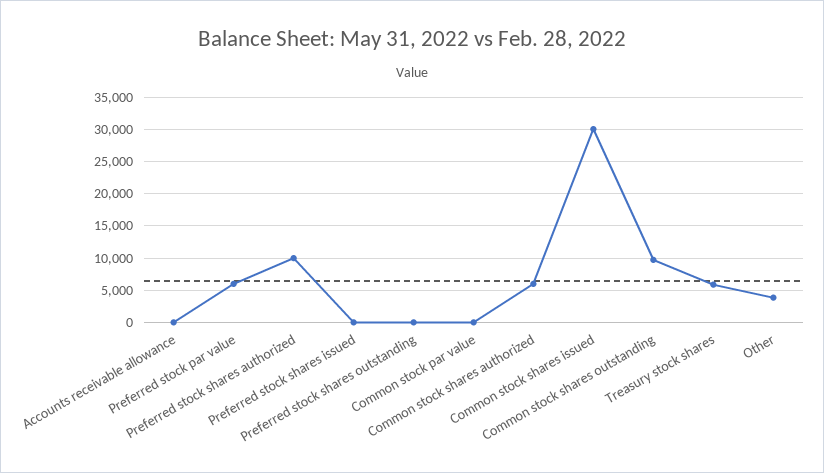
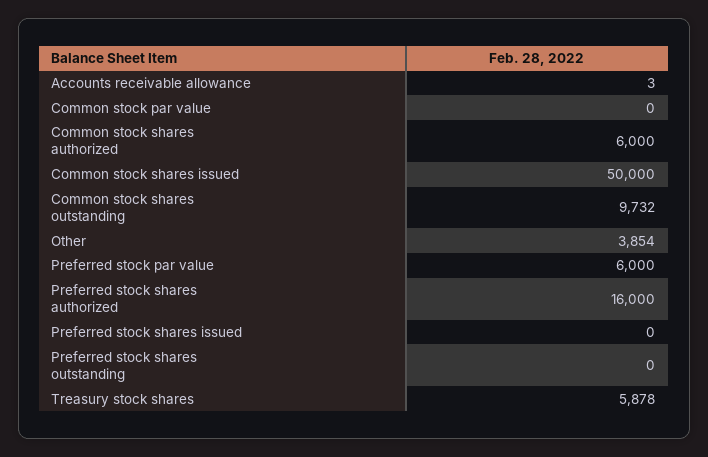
  {
    "Accounts receivable allowance": 3,
    "Preferred stock par value": 6000,
-   "Preferred stock shares authorized": 10000,
+   "Preferred stock shares authorized": 16000,
    "Preferred stock shares issued": 0,
    "Preferred stock shares outstanding": 0,
    "Common stock par value": 0,
    "Common stock shares authorized": 6000,
-   "Common stock shares issued": 30000,
+   "Common stock shares issued": 50000,
    "Common stock shares outstanding": 9732,
    "Treasury stock shares": 5878,
    "Other": 3854
  }

